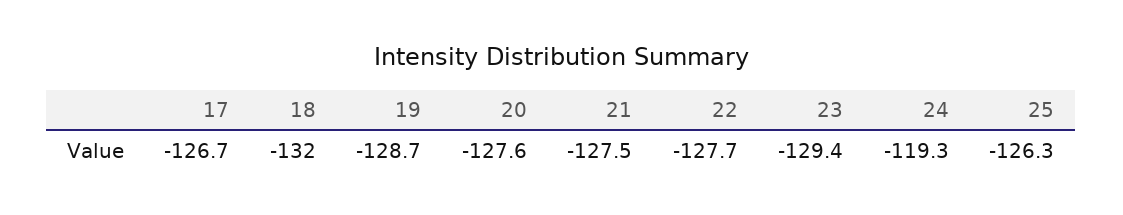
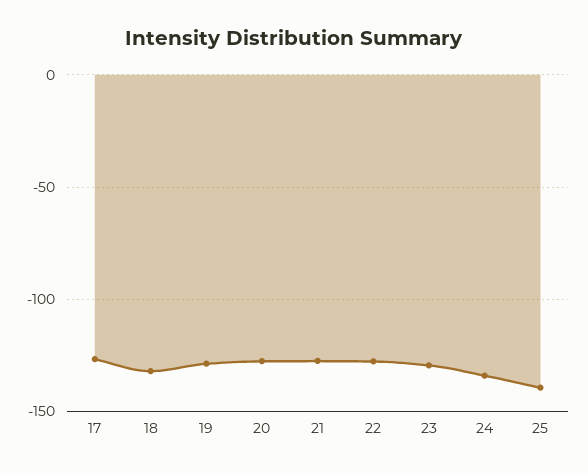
  {
    "17": -126.7,
    "18": -132,
    "19": -128.7,
    "20": -127.6,
    "21": -127.5,
    "22": -127.7,
    "23": -129.4,
-   "24": -119.3,
+   "24": -135,
-   "25": -126.3
+   "25": -140
  }

